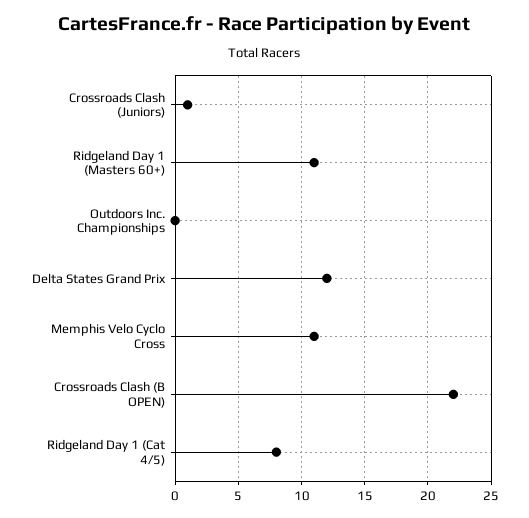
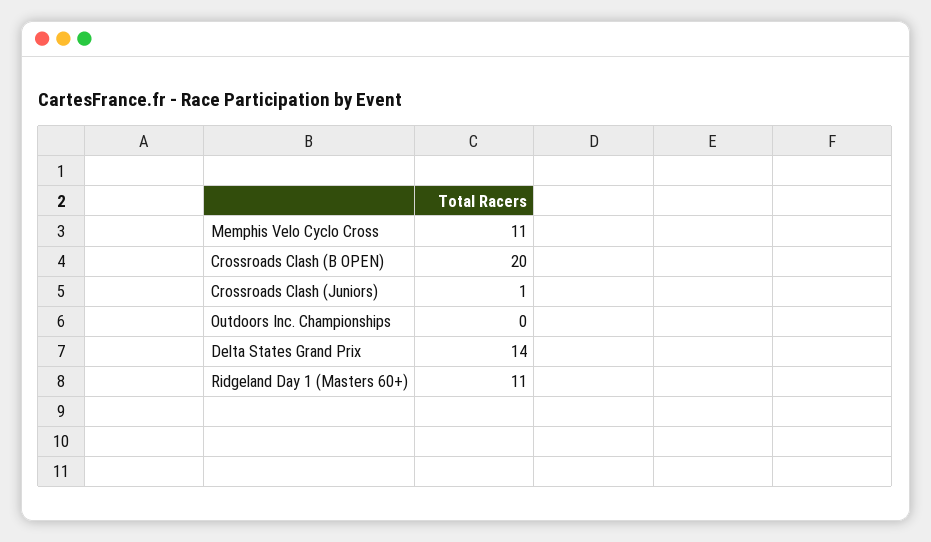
  {
    "Crossroads Clash (Juniors)": 1,
    "Ridgeland Day 1 (Masters 60+)": 11,
    "Outdoors Inc. Championships": 0,
-   "Delta States Grand Prix": 12,
+   "Delta States Grand Prix": 14,
    "Memphis Velo Cyclo Cross": 11,
-   "Crossroads Clash (B OPEN)": 22,
+   "Crossroads Clash (B OPEN)": 20
-   "Ridgeland Day 1 (Cat 4/5)": 8
  }

